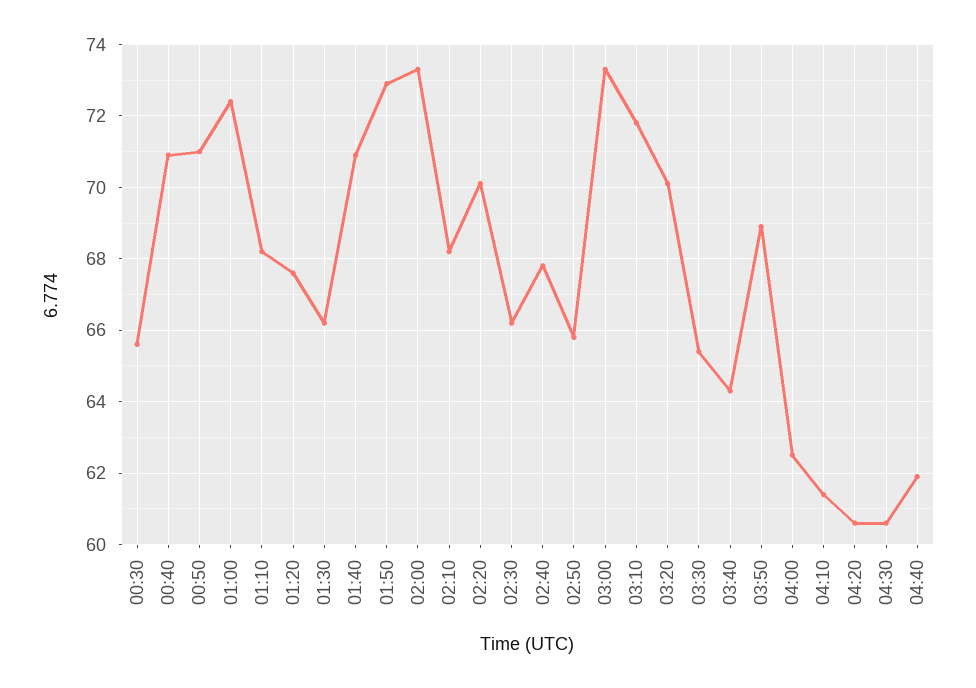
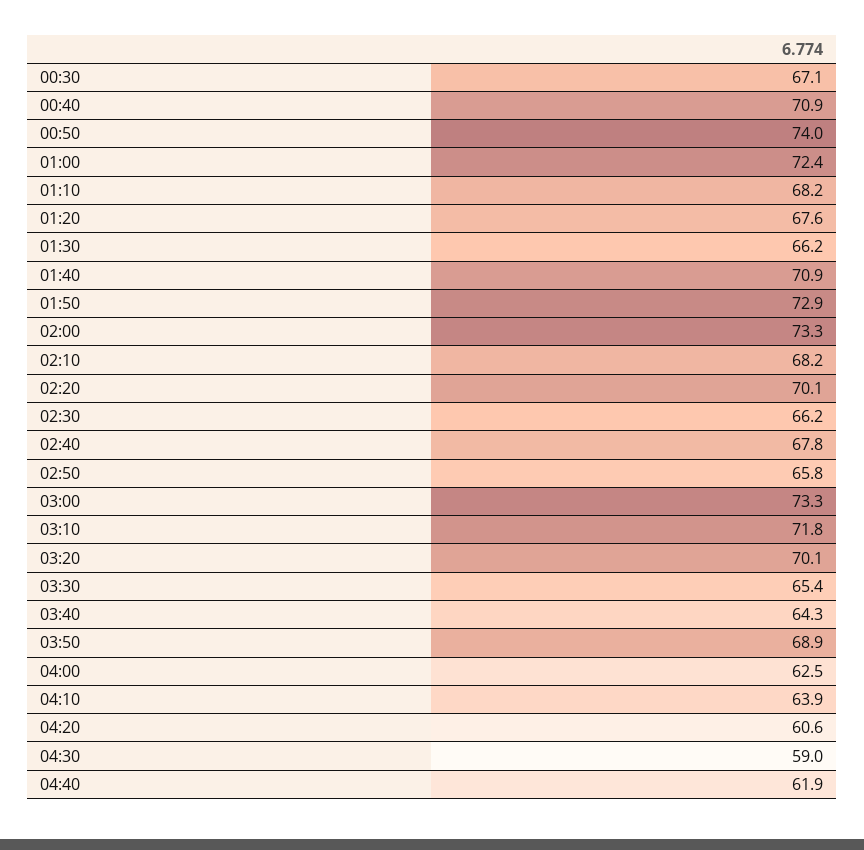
  {
-   "00:30": 65.5,
+   "00:30": 67.1,
    "00:40": 70.9,
-   "00:50": 71,
+   "00:50": 74,
    "01:00": 72.4,
    "01:10": 68.2,
    "01:20": 67.6,
    "01:30": 66.2,
    "01:40": 70.9,
    "01:50": 72.9,
    "02:00": 73.3,
    "02:10": 68.2,
    "02:20": 70.1,
    "02:30": 66.2,
    "02:40": 67.8,
    "02:50": 65.8,
    "03:00": 73.3,
    "03:10": 71.8,
    "03:20": 70.1,
    "03:30": 65.4,
    "03:40": 64.3,
    "03:50": 68.9,
    "04:00": 62.5,
-   "04:10": 61.5,
+   "04:10": 63.9,
    "04:20": 60.6,
-   "04:30": 60.5,
+   "04:30": 59,
    "04:40": 61.9
  }

